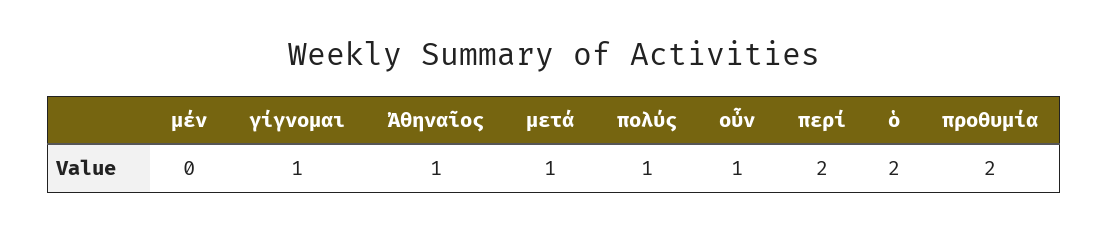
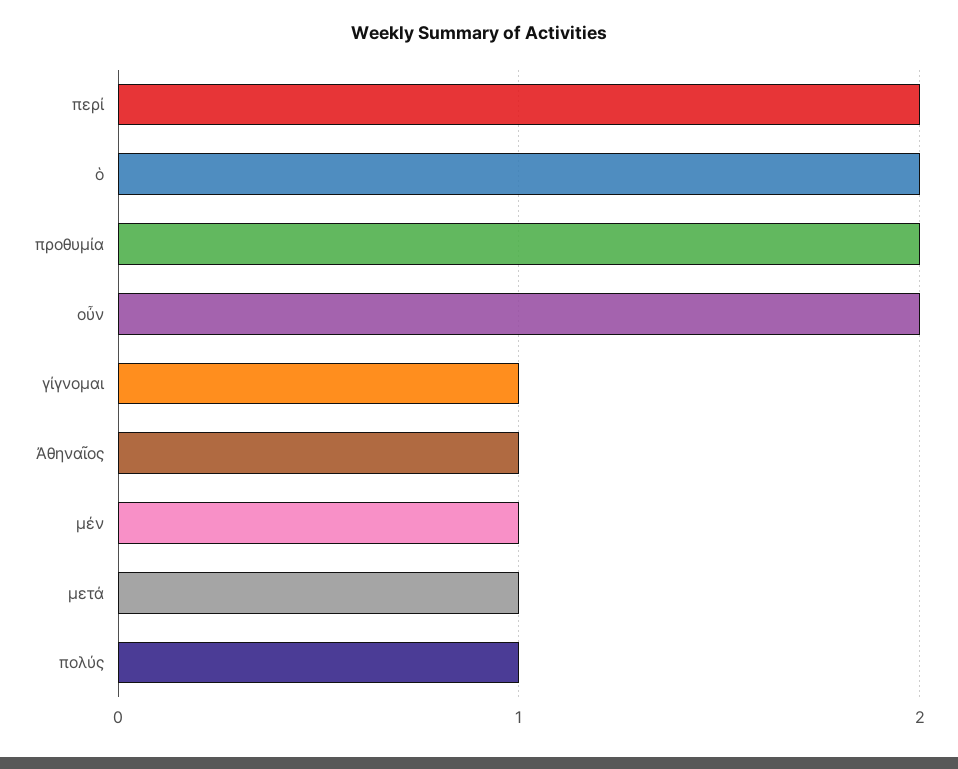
  {
-   "μέν": 0,
+   "μέν": 1,
    "γίγνομαι": 1,
    "Ἀθηναῖος": 1,
    "μετά": 1,
    "πολύς": 1,
-   "οὖν": 1,
+   "οὖν": 2,
    "περί": 2,
    "ὁ": 2,
    "προθυμία": 2
  }

